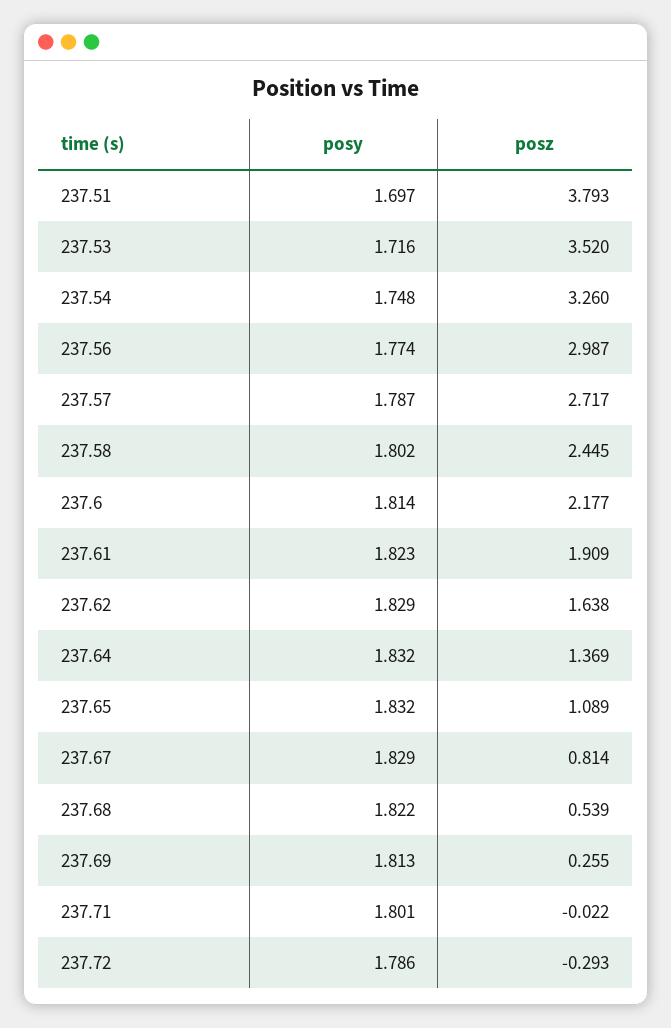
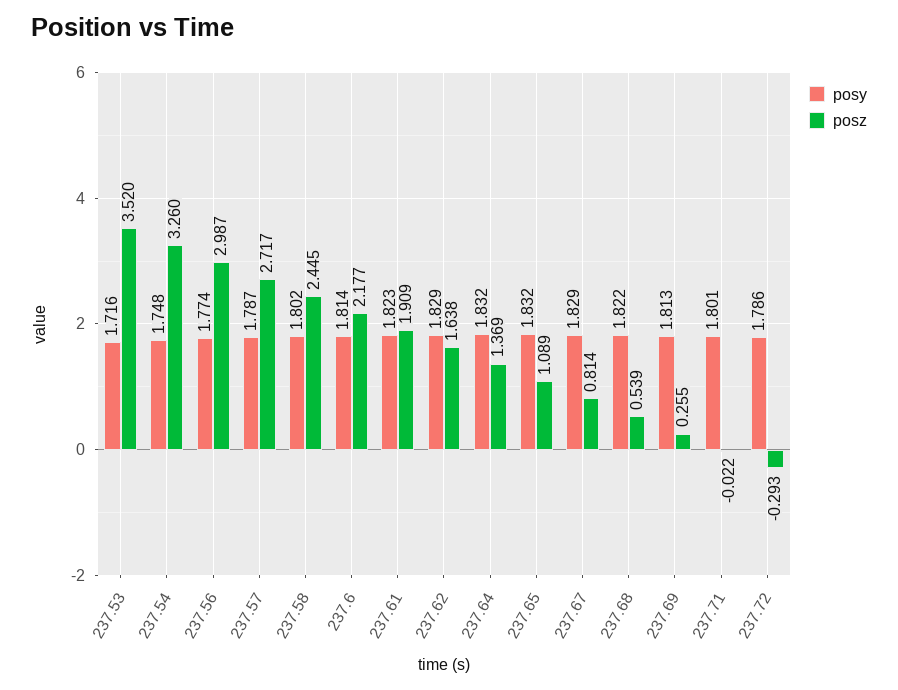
  {
    "posy": {
-     "237.51": 1.697,
      "237.53": 1.716,
      "237.54": 1.748,
      "237.56": 1.774,
      "237.57": 1.787,
      "237.58": 1.802,
      "237.6": 1.814,
      "237.61": 1.823,
      "237.62": 1.829,
      "237.64": 1.832,
      "237.65": 1.832,
      "237.67": 1.829,
      "237.68": 1.822,
      "237.69": 1.813,
      "237.71": 1.801,
      "237.72": 1.786
    },
    "posz": {
-     "237.51": 3.793,
      "237.53": 3.52,
      "237.54": 3.26,
      "237.56": 2.987,
      "237.57": 2.717,
      "237.58": 2.445,
      "237.6": 2.177,
      "237.61": 1.909,
      "237.62": 1.638,
      "237.64": 1.369,
      "237.65": 1.089,
      "237.67": 0.814,
      "237.68": 0.539,
      "237.69": 0.255,
      "237.71": -0.022,
      "237.72": -0.293
    }
  }

